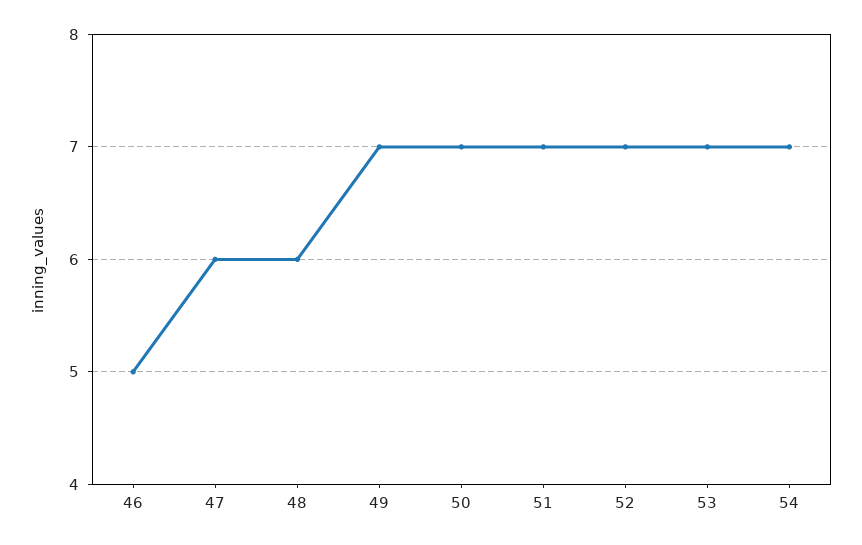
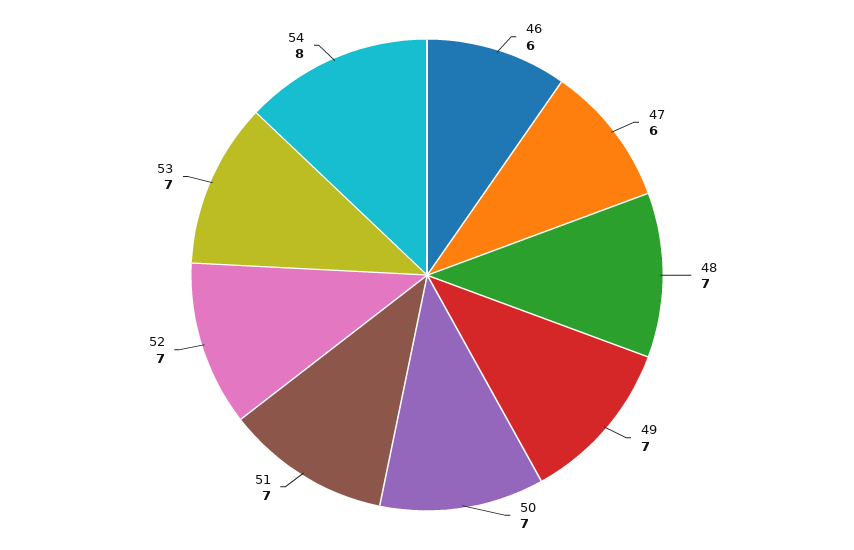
  {
-   "46": 5,
+   "46": 6,
    "47": 6,
-   "48": 6,
+   "48": 7,
    "49": 7,
    "50": 7,
    "51": 7,
    "52": 7,
    "53": 7,
-   "54": 7
+   "54": 8
  }

